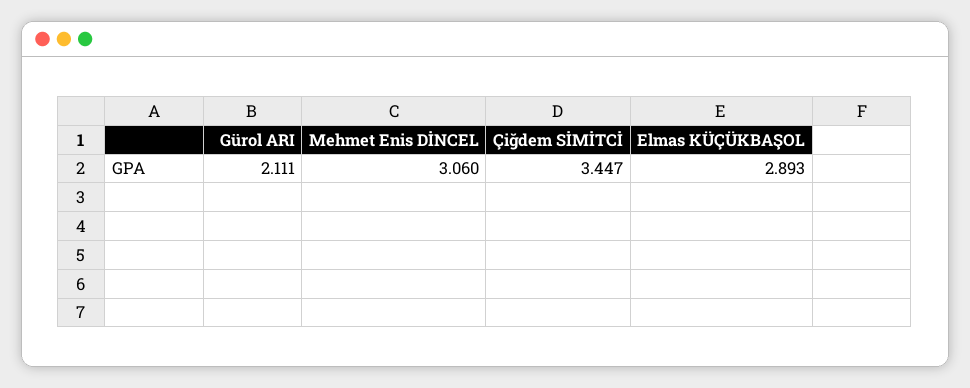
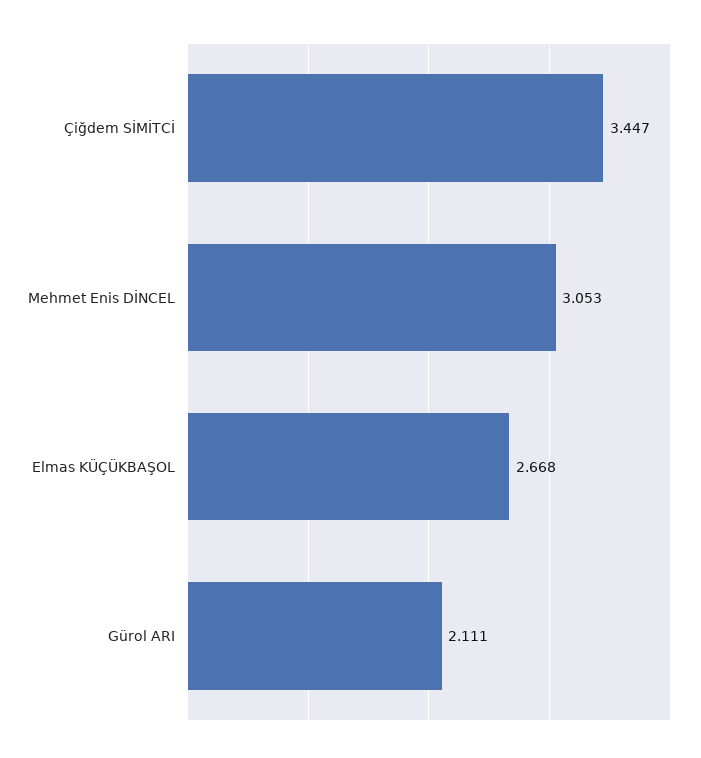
  {
    "Gürol ARI": 2.111,
-   "Mehmet Enis DİNCEL": 3.06,
+   "Mehmet Enis DİNCEL": 3.053,
    "Çiğdem SİMİTCİ": 3.447,
-   "Elmas KÜÇÜKBAŞOL": 2.893
+   "Elmas KÜÇÜKBAŞOL": 2.668
  }

